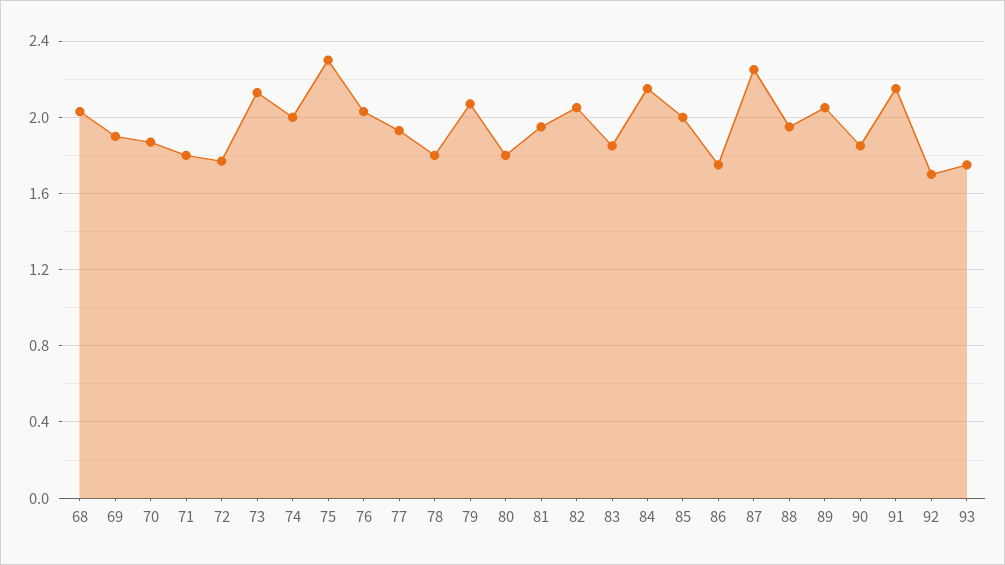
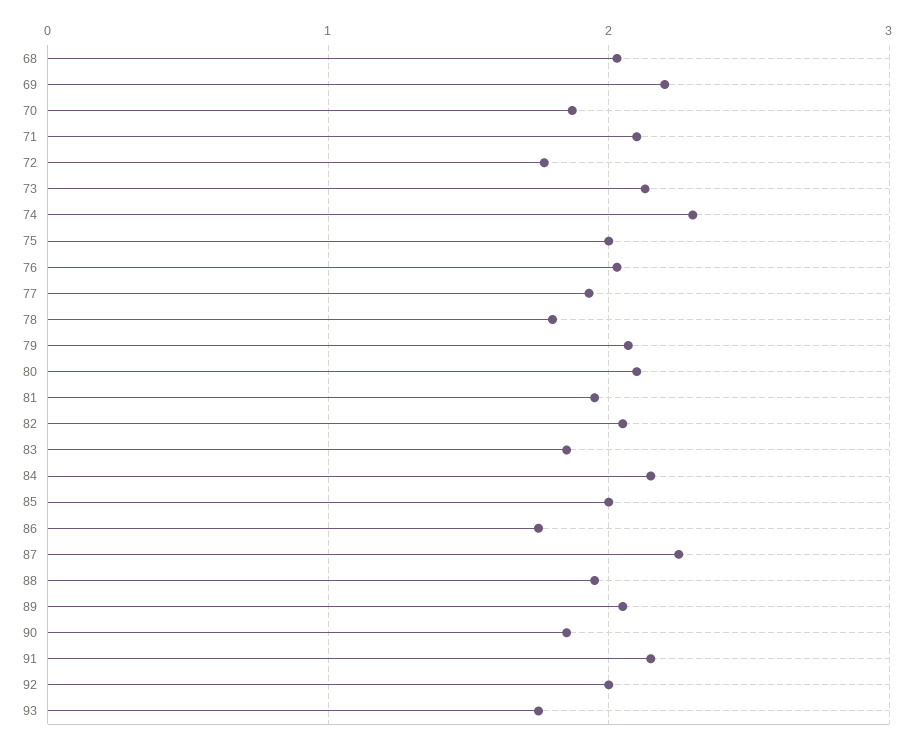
  {
    "68": 2.05,
-   "69": 1.9,
+   "69": 2.2,
    "70": 1.85,
-   "71": 1.8,
+   "71": 2.1,
    "72": 1.75,
    "73": 2.15,
-   "74": 2,
+   "74": 2.3,
-   "75": 2.3,
+   "75": 2,
    "76": 2.05,
    "77": 1.95,
    "78": 1.8,
    "79": 2.05,
-   "80": 1.8,
+   "80": 2.1,
    "81": 1.95,
    "82": 2.05,
    "83": 1.85,
    "84": 2.15,
    "85": 2,
    "86": 1.75,
    "87": 2.25,
    "88": 1.95,
    "89": 2.05,
    "90": 1.85,
    "91": 2.15,
-   "92": 1.7,
+   "92": 2,
    "93": 1.75
  }

